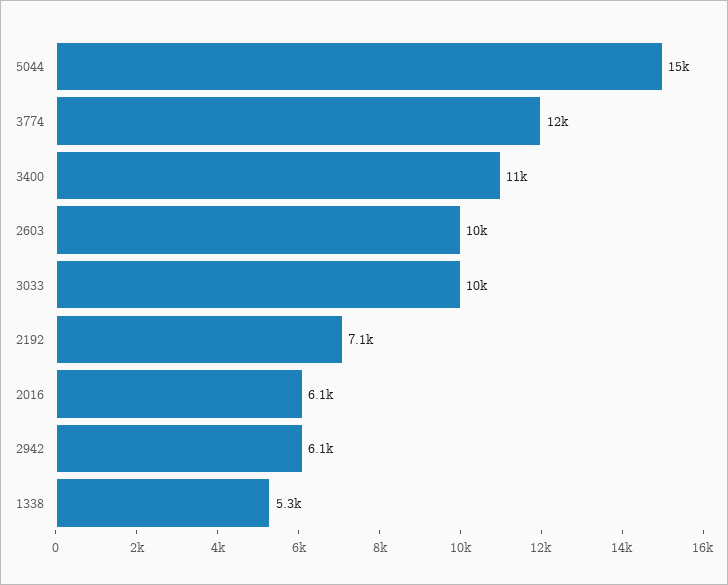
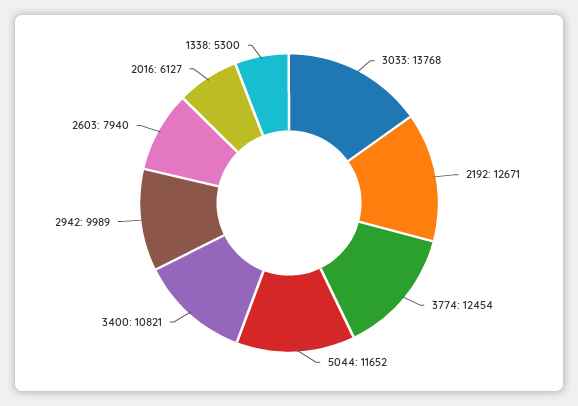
  {
-   "5044": 15000,
+   "5044": 11652,
    "3774": 12454,
    "3400": 10821,
-   "2603": 10000,
+   "2603": 7940,
-   "3033": 10000,
+   "3033": 13768,
-   "2192": 7100,
+   "2192": 12671,
    "2016": 6127,
-   "2942": 6100,
+   "2942": 9989,
    "1338": 5300
  }

